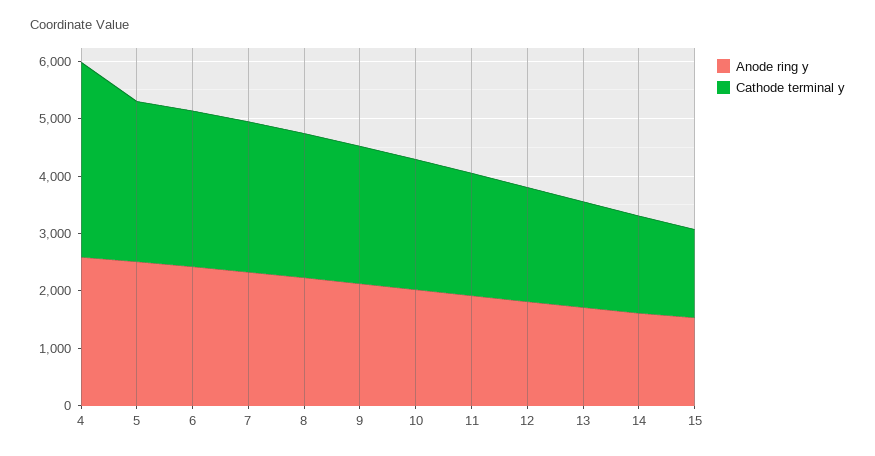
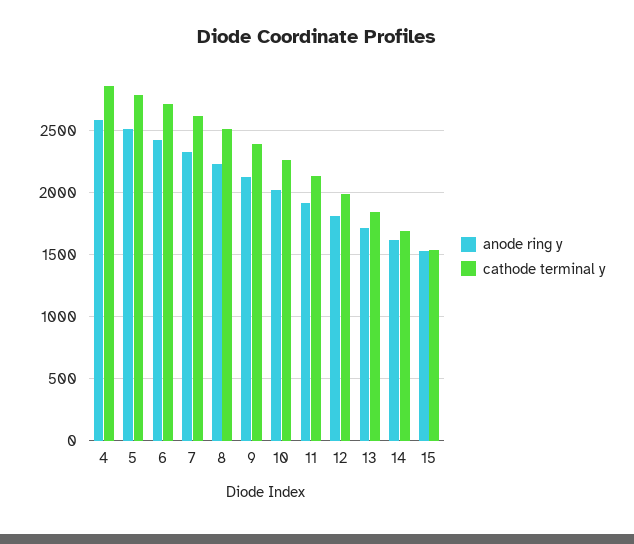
  {
    "Anode ring y": {
      "4": 2600,
      "5": 2500,
      "6": 2400,
      "7": 2350,
      "8": 2250,
      "9": 2150,
      "10": 2000,
      "11": 1900,
      "12": 1800,
      "13": 1700,
      "14": 1600,
      "15": 1550
    },
    "Cathode terminal y": {
-     "4": 3400,
+     "4": 2850,
      "5": 2800,
      "6": 2700,
      "7": 2600,
      "8": 2500,
      "9": 2400,
      "10": 2250,
      "11": 2150,
      "12": 2000,
      "13": 1850,
      "14": 1700,
      "15": 1550
    }
  }

